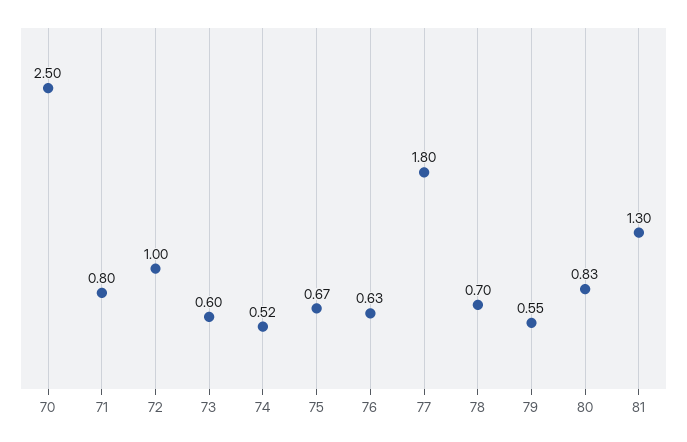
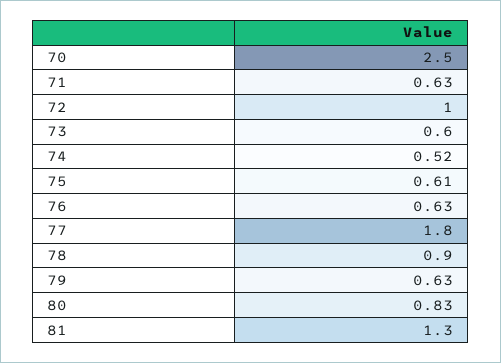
  {
    "70": 2.5,
-   "71": 0.8,
+   "71": 0.63,
    "72": 1,
    "73": 0.6,
    "74": 0.52,
-   "75": 0.67,
+   "75": 0.61,
    "76": 0.63,
    "77": 1.8,
-   "78": 0.7,
+   "78": 0.9,
-   "79": 0.55,
+   "79": 0.63,
    "80": 0.83,
    "81": 1.3
  }

